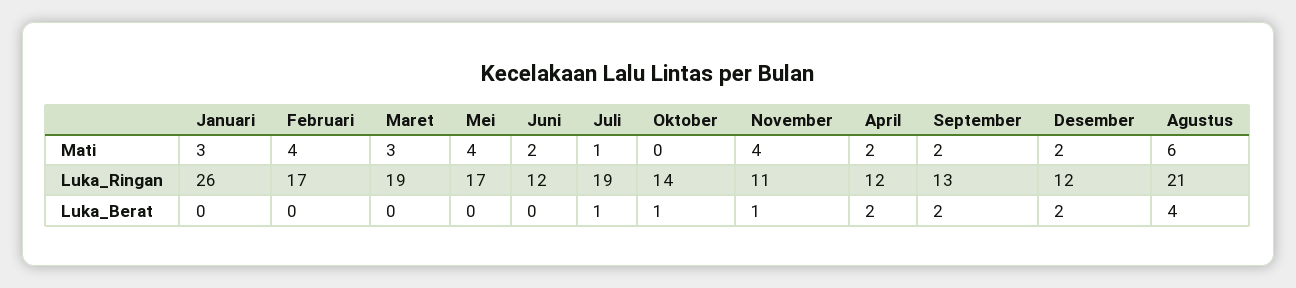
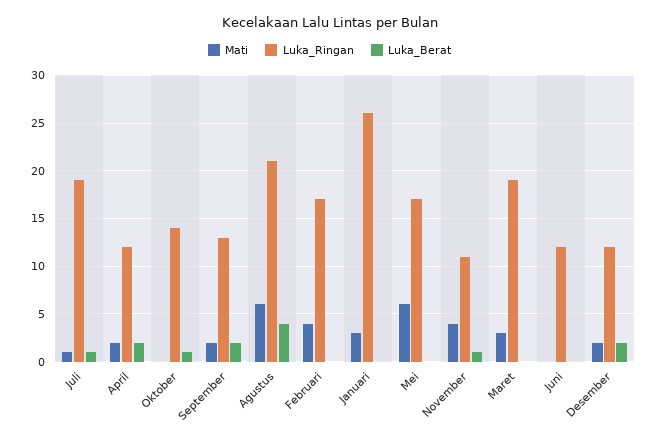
  {
    "Mati": {
      "Januari": 3,
      "Februari": 4,
      "Maret": 3,
-     "Mei": 4,
+     "Mei": 6,
-     "Juni": 2,
+     "Juni": 0,
      "Juli": 1,
      "Oktober": 0,
      "November": 4,
      "April": 2,
      "September": 2,
      "Desember": 2,
      "Agustus": 6
    },
    "Luka_Ringan": {
      "Januari": 26,
      "Februari": 17,
      "Maret": 19,
      "Mei": 17,
      "Juni": 12,
      "Juli": 19,
      "Oktober": 14,
      "November": 11,
      "April": 12,
      "September": 13,
      "Desember": 12,
      "Agustus": 21
    },
    "Luka_Berat": {
      "Januari": 0,
      "Februari": 0,
      "Maret": 0,
      "Mei": 0,
      "Juni": 0,
      "Juli": 1,
      "Oktober": 1,
      "November": 1,
      "April": 2,
      "September": 2,
      "Desember": 2,
      "Agustus": 4
    }
  }

